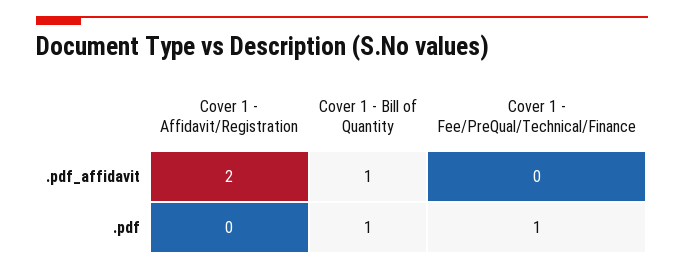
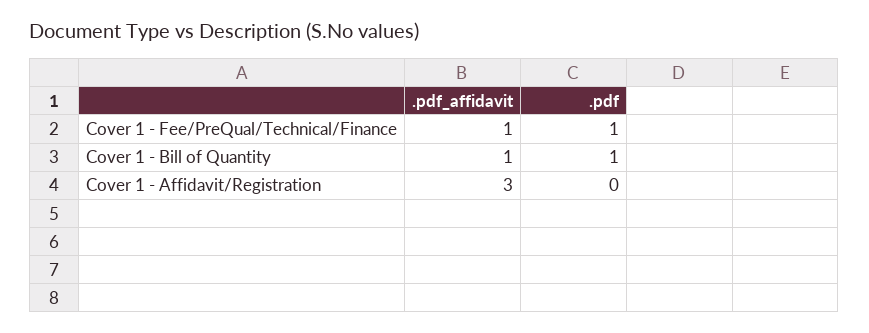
  {
    "Cover 1 - Affidavit/Registration": {
-     ".pdf_affidavit": 2,
+     ".pdf_affidavit": 3,
      ".pdf": 0
    },
    "Cover 1 - Bill of Quantity": {
      ".pdf_affidavit": 1,
      ".pdf": 1
    },
    "Cover 1 - Fee/PreQual/Technical/Finance": {
-     ".pdf_affidavit": 0,
+     ".pdf_affidavit": 1,
      ".pdf": 1
    }
  }

